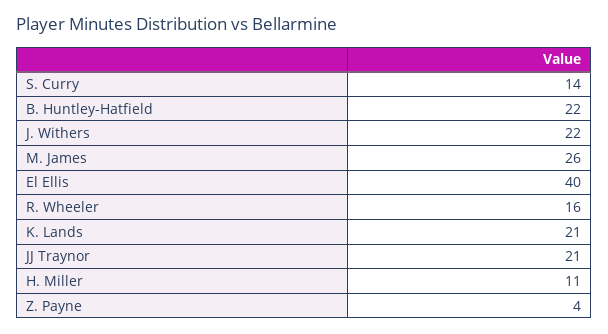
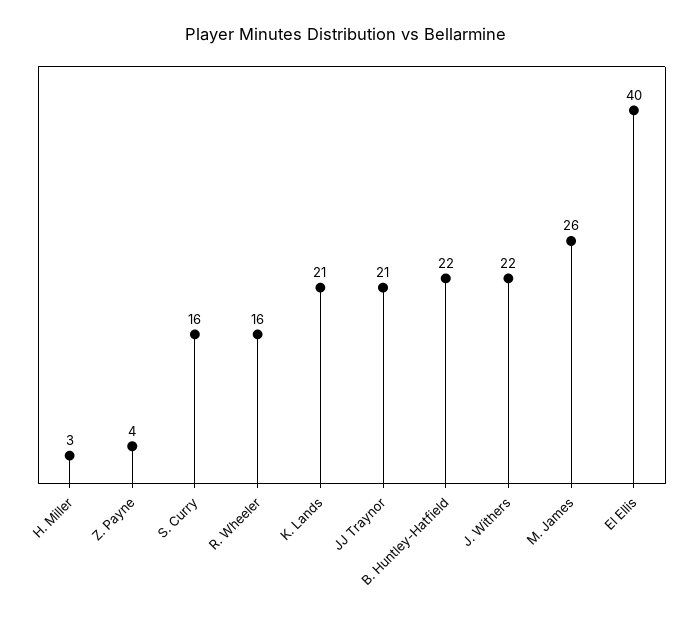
  {
-   "S. Curry": 14,
+   "S. Curry": 16,
    "B. Huntley-Hatfield": 22,
    "J. Withers": 22,
    "M. James": 26,
    "El Ellis": 40,
    "R. Wheeler": 16,
    "K. Lands": 21,
    "JJ Traynor": 21,
-   "H. Miller": 11,
+   "H. Miller": 3,
    "Z. Payne": 4
  }

